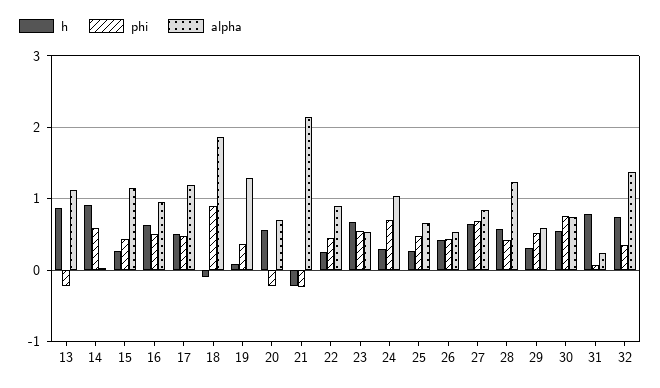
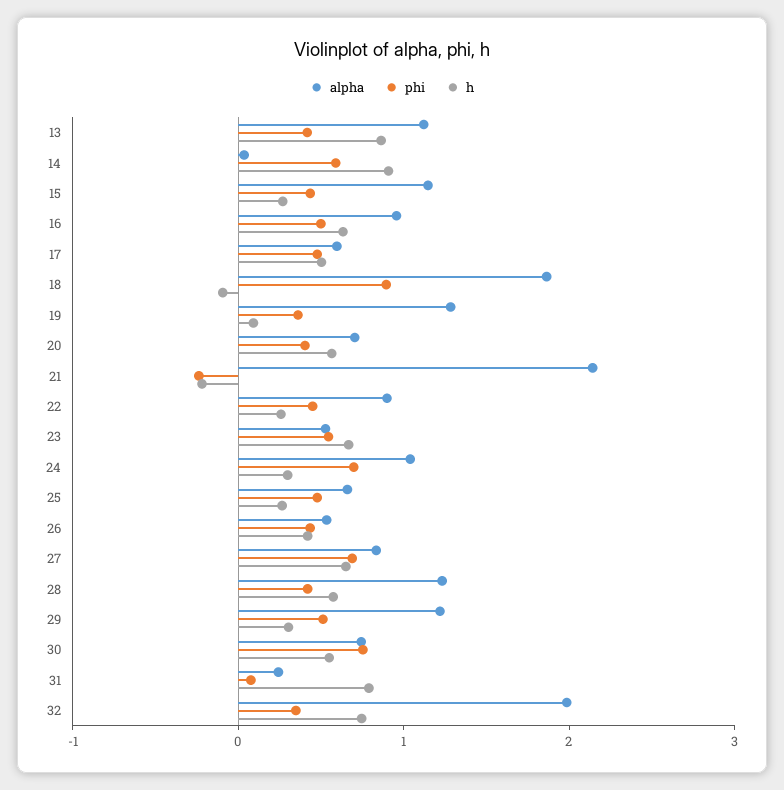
  {
    "h": {
      "13": 0.9,
      "14": 0.9,
      "15": 0.3,
      "16": 0.6,
      "17": 0.5,
      "18": -0.1,
      "19": 0.1,
      "20": 0.6,
      "21": -0.2,
      "22": 0.3,
      "23": 0.7,
      "24": 0.3,
      "25": 0.3,
      "26": 0.4,
      "27": 0.7,
      "28": 0.6,
      "29": 0.3,
      "30": 0.6,
      "31": 0.8,
      "32": 0.7
    },
    "phi": {
-     "13": -0.2,
+     "13": 0.4,
      "14": 0.6,
      "15": 0.4,
      "16": 0.5,
      "17": 0.5,
      "18": 0.9,
      "19": 0.4,
-     "20": -0.2,
+     "20": 0.4,
      "21": -0.2,
      "22": 0.5,
      "23": 0.5,
      "24": 0.7,
      "25": 0.5,
      "26": 0.4,
      "27": 0.7,
      "28": 0.4,
      "29": 0.5,
      "30": 0.8,
      "31": 0.1,
      "32": 0.3
    },
    "alpha": {
      "13": 1.1,
      "14": 0,
      "15": 1.1,
      "16": 1,
-     "17": 1.2,
+     "17": 0.6,
      "18": 1.9,
      "19": 1.3,
      "20": 0.7,
      "21": 2.1,
      "22": 0.9,
      "23": 0.5,
      "24": 1,
      "25": 0.7,
      "26": 0.5,
      "27": 0.8,
      "28": 1.2,
-     "29": 0.6,
+     "29": 1.2,
      "30": 0.7,
      "31": 0.2,
-     "32": 1.4
+     "32": 2
    }
  }

